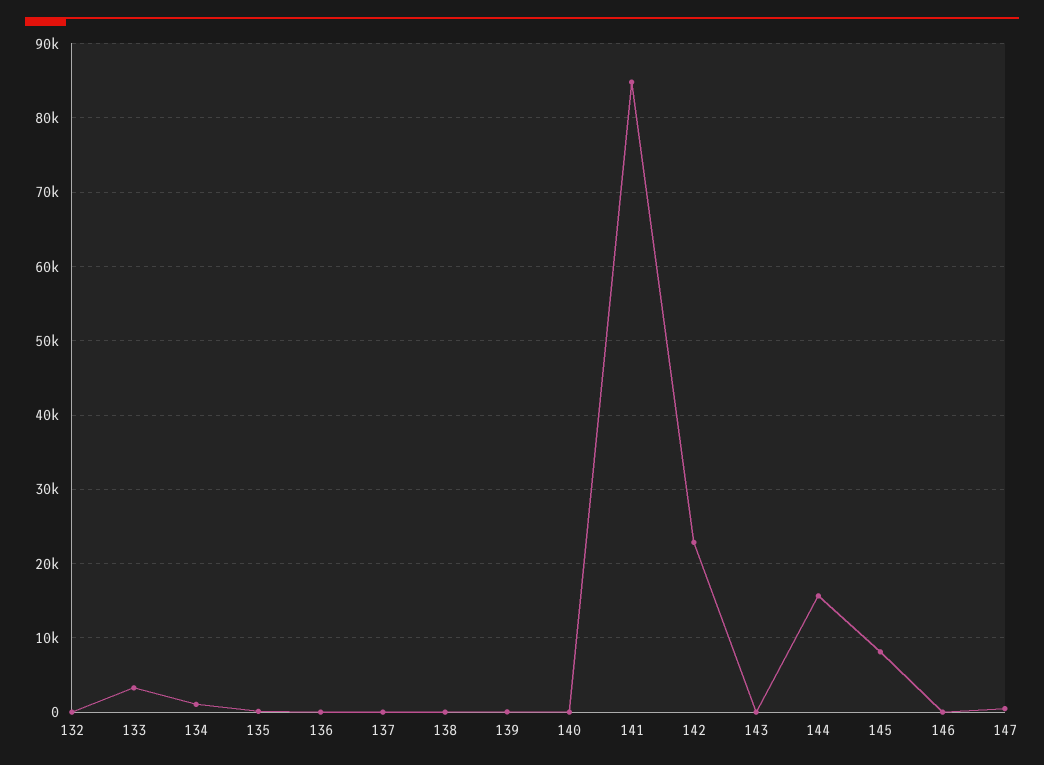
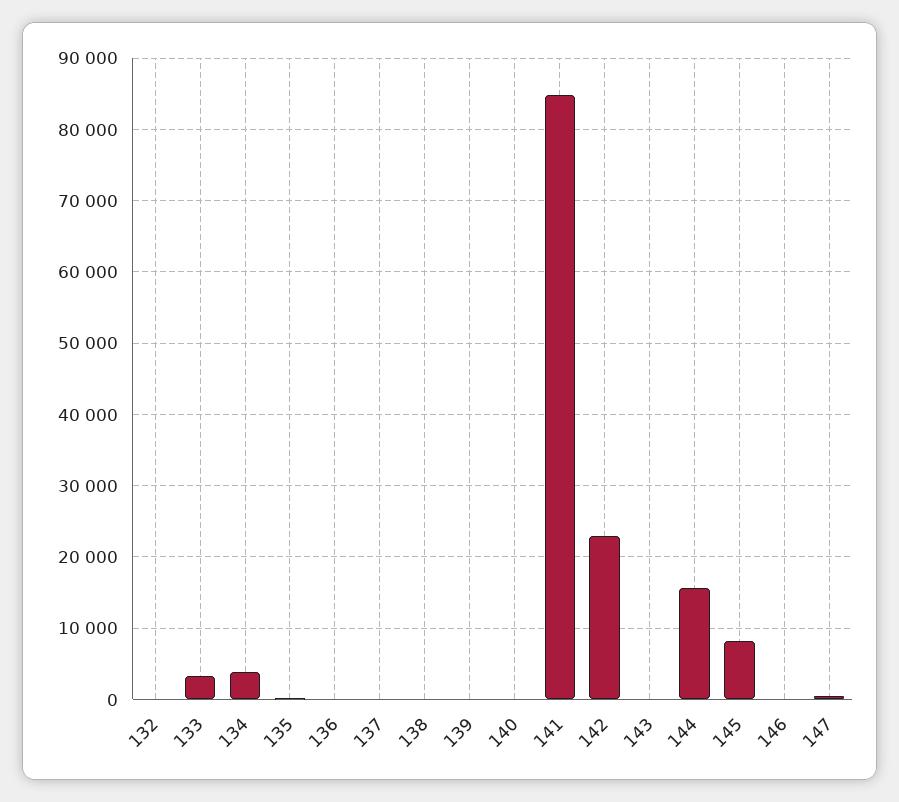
  {
    "132": 0,
    "133": 3000,
-   "134": 1000,
+   "134": 4000,
    "135": 0,
    "136": 0,
    "137": 0,
    "138": 0,
    "139": 0,
    "140": 0,
    "141": 85000,
    "142": 23000,
    "143": 0,
    "144": 16000,
    "145": 8000,
    "146": 0,
    "147": 0
  }

